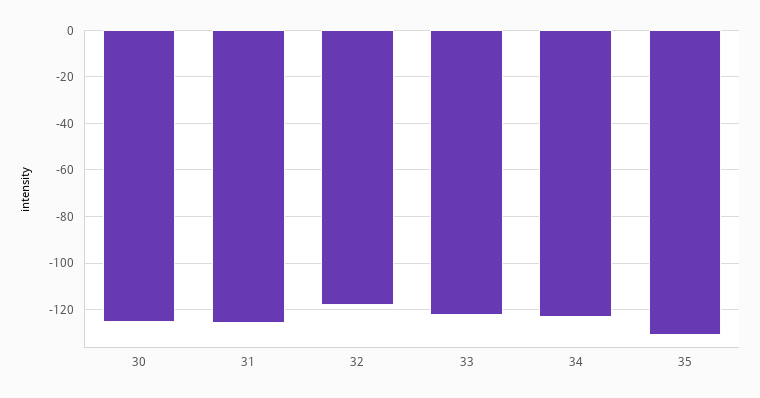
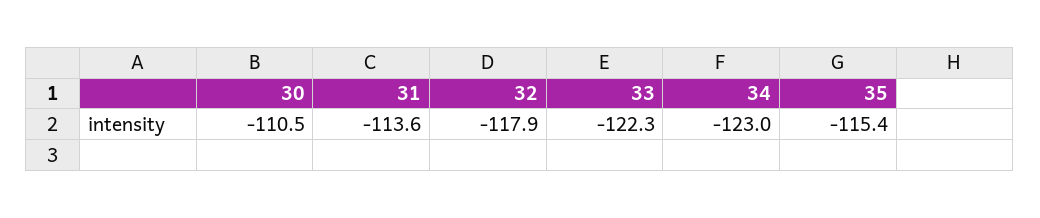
  {
-   "30": -125,
+   "30": -110.5,
-   "31": -125,
+   "31": -113.6,
    "32": -117.9,
    "33": -122.3,
    "34": -123,
-   "35": -130
+   "35": -115.4
  }

